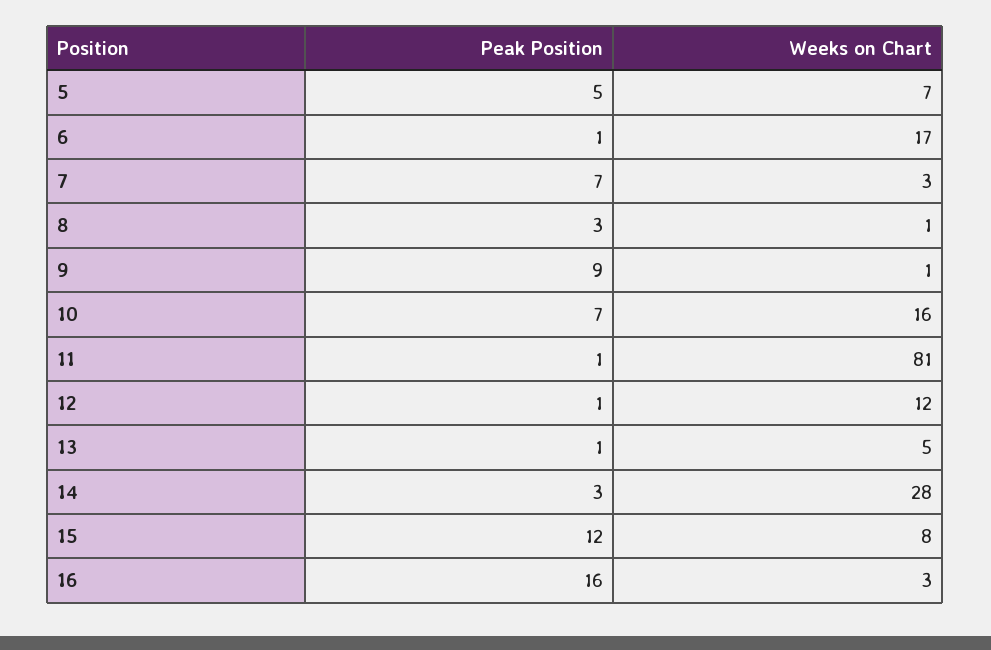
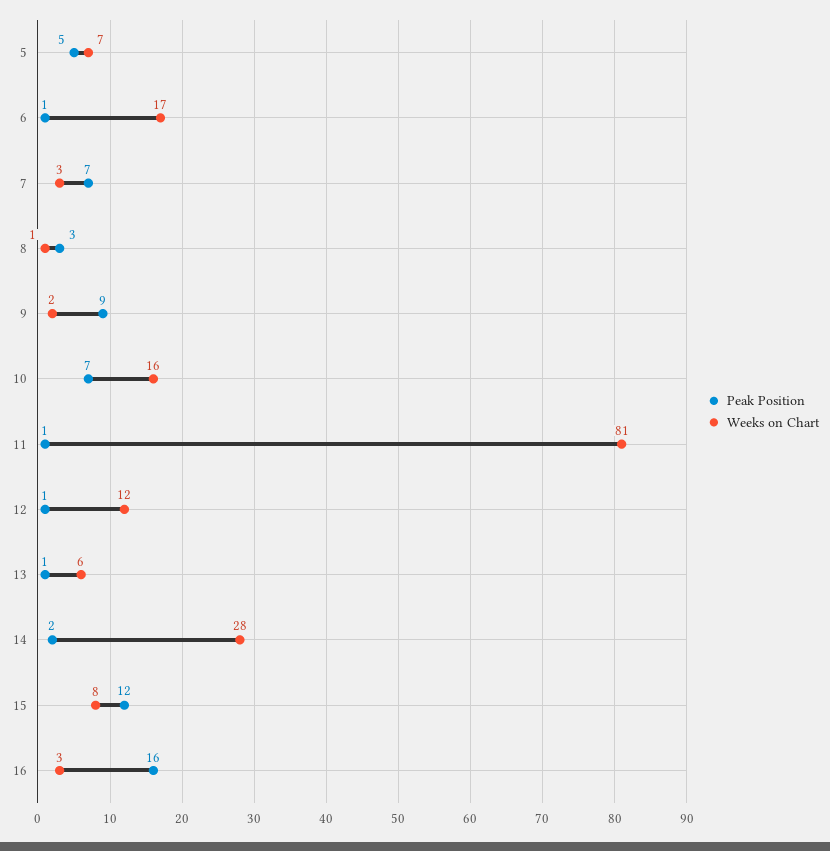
  {
    "Peak Position": {
      "5": 5,
      "6": 1,
      "7": 7,
      "8": 3,
      "9": 9,
      "10": 7,
      "11": 1,
      "12": 1,
      "13": 1,
-     "14": 3,
+     "14": 2,
      "15": 12,
      "16": 16
    },
    "Weeks on Chart": {
      "5": 7,
      "6": 17,
      "7": 3,
      "8": 1,
-     "9": 1,
+     "9": 2,
      "10": 16,
      "11": 81,
      "12": 12,
-     "13": 5,
+     "13": 6,
      "14": 28,
      "15": 8,
      "16": 3
    }
  }

